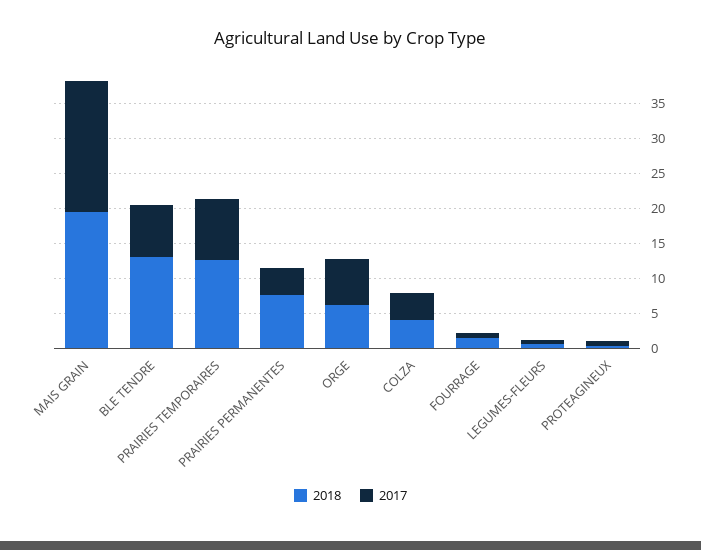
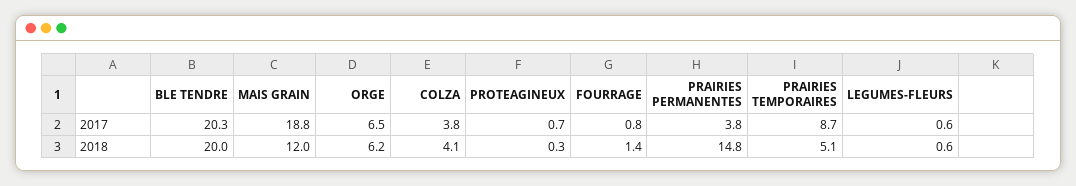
  {
    "2018": {
-     "MAIS GRAIN": 20,
+     "MAIS GRAIN": 12,
-     "BLE TENDRE": 12.5,
+     "BLE TENDRE": 20,
-     "PRAIRIES TEMPORAIRES": 12.5,
+     "PRAIRIES TEMPORAIRES": 5.1,
-     "PRAIRIES PERMANENTES": 7.5,
+     "PRAIRIES PERMANENTES": 14.8,
      "ORGE": 6.2,
      "COLZA": 4.1,
      "FOURRAGE": 1.4,
      "LEGUMES-FLEURS": 0.6,
      "PROTEAGINEUX": 0.3
    },
    "2017": {
      "MAIS GRAIN": 18.8,
-     "BLE TENDRE": 7.5,
+     "BLE TENDRE": 20.3,
      "PRAIRIES TEMPORAIRES": 8.7,
      "PRAIRIES PERMANENTES": 3.8,
      "ORGE": 6.5,
      "COLZA": 3.8,
      "FOURRAGE": 0.8,
      "LEGUMES-FLEURS": 0.6,
      "PROTEAGINEUX": 0.7
    }
  }

